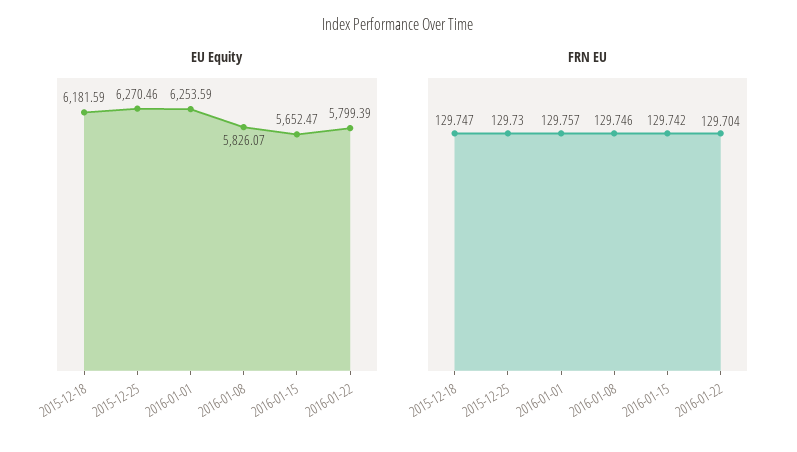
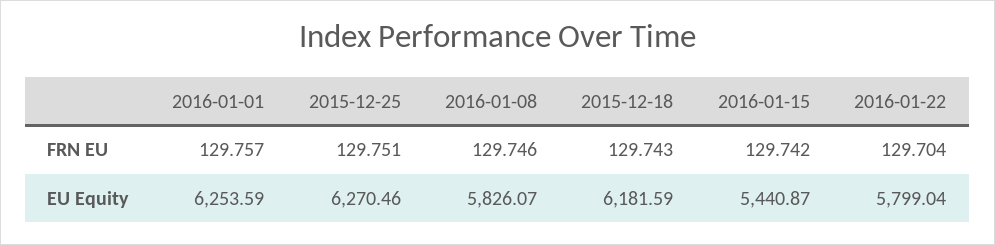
  {
    "EU Equity": {
      "2015-12-18": 6181.59,
      "2015-12-25": 6270.46,
      "2016-01-01": 6253.59,
      "2016-01-08": 5826.07,
-     "2016-01-15": 5652.47,
+     "2016-01-15": 5440.87,
-     "2016-01-22": 5799.39
+     "2016-01-22": 5799.04
    },
    "FRN EU": {
-     "2015-12-18": 129.747,
+     "2015-12-18": 129.743,
-     "2015-12-25": 129.73,
+     "2015-12-25": 129.751,
      "2016-01-01": 129.757,
      "2016-01-08": 129.746,
      "2016-01-15": 129.742,
      "2016-01-22": 129.704
    }
  }

